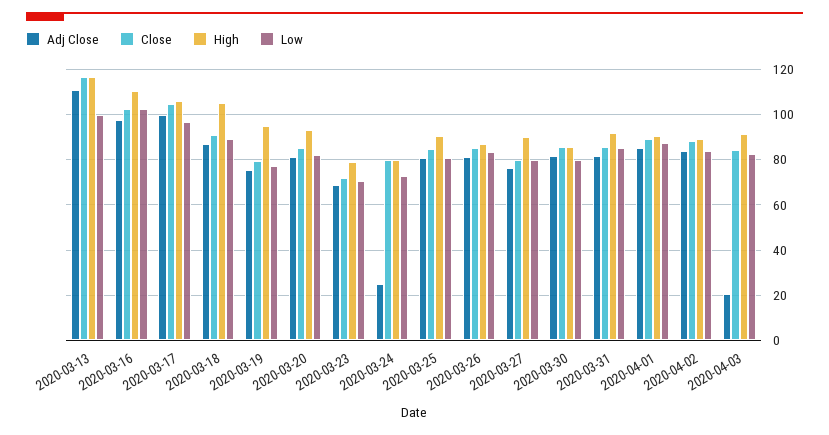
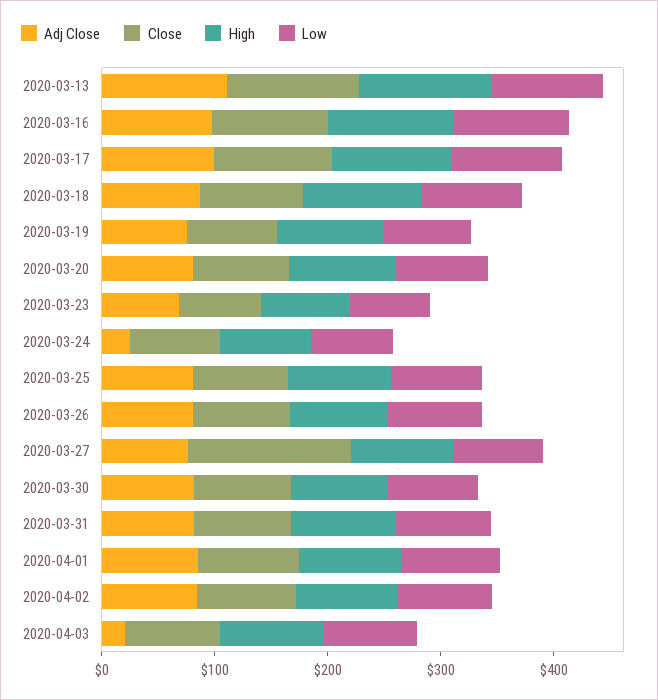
  {
    "Adj Close": {
      "2020-03-13": 110,
      "2020-03-16": 100,
      "2020-03-17": 100,
      "2020-03-18": 85,
      "2020-03-19": 75,
      "2020-03-20": 80,
      "2020-03-23": 70,
      "2020-03-24": 25,
      "2020-03-25": 80,
      "2020-03-26": 80,
      "2020-03-27": 75,
      "2020-03-30": 80,
      "2020-03-31": 80,
      "2020-04-01": 85,
      "2020-04-02": 85,
      "2020-04-03": 20
    },
    "Close": {
      "2020-03-13": 115,
      "2020-03-16": 105,
      "2020-03-17": 105,
      "2020-03-18": 90,
      "2020-03-19": 80,
      "2020-03-20": 85,
      "2020-03-23": 70,
      "2020-03-24": 80,
      "2020-03-25": 85,
      "2020-03-26": 85,
-     "2020-03-27": 80,
+     "2020-03-27": 140,
      "2020-03-30": 85,
      "2020-03-31": 85,
      "2020-04-01": 90,
      "2020-04-02": 90,
      "2020-04-03": 85
    },
    "High": {
      "2020-03-13": 115,
      "2020-03-16": 110,
      "2020-03-17": 105,
      "2020-03-18": 105,
      "2020-03-19": 95,
      "2020-03-20": 95,
      "2020-03-23": 80,
      "2020-03-24": 80,
      "2020-03-25": 90,
      "2020-03-26": 85,
      "2020-03-27": 90,
      "2020-03-30": 85,
      "2020-03-31": 90,
      "2020-04-01": 90,
      "2020-04-02": 90,
      "2020-04-03": 90
    },
    "Low": {
      "2020-03-13": 100,
      "2020-03-16": 105,
      "2020-03-17": 95,
      "2020-03-18": 90,
      "2020-03-19": 75,
      "2020-03-20": 80,
      "2020-03-23": 70,
      "2020-03-24": 75,
      "2020-03-25": 80,
      "2020-03-26": 85,
      "2020-03-27": 80,
      "2020-03-30": 80,
      "2020-03-31": 85,
      "2020-04-01": 85,
      "2020-04-02": 85,
      "2020-04-03": 85
    }
  }

